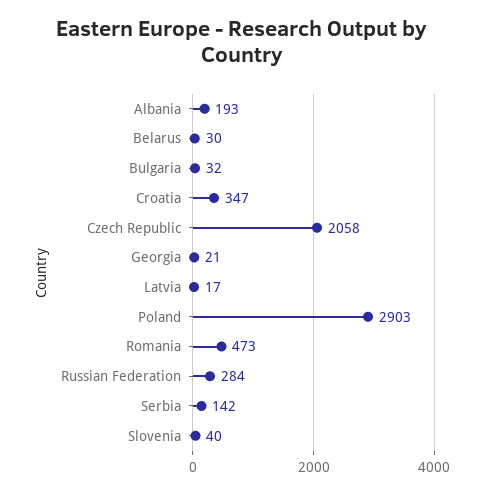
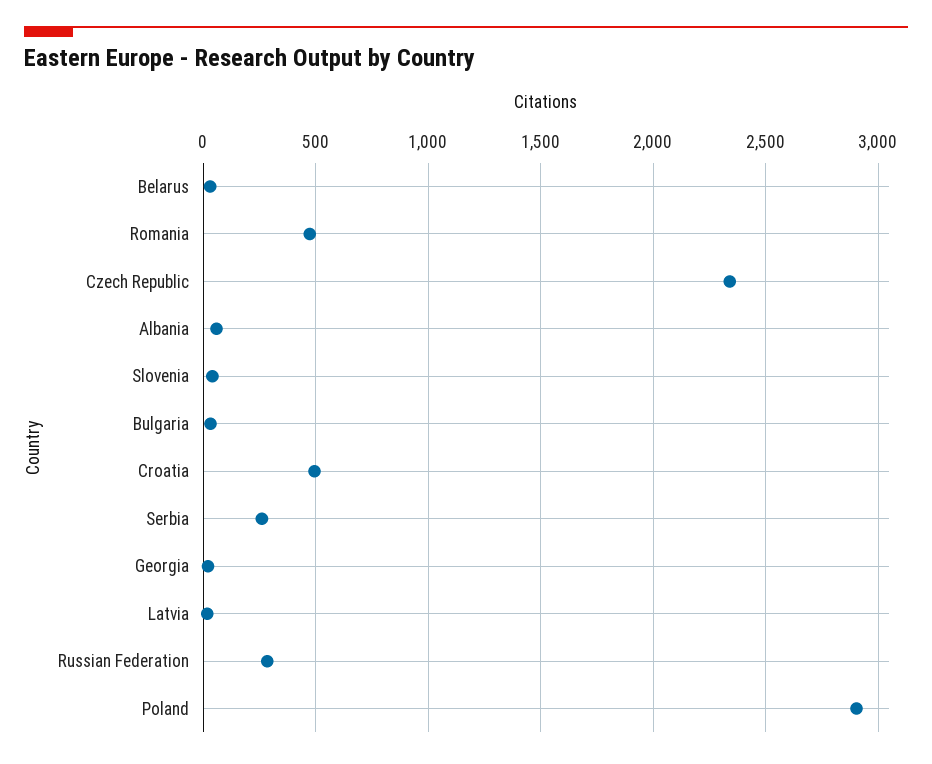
  {
-   "Albania": 193,
+   "Albania": 50,
    "Belarus": 30,
    "Bulgaria": 32,
-   "Croatia": 347,
+   "Croatia": 500,
-   "Czech Republic": 2058,
+   "Czech Republic": 2350,
    "Georgia": 21,
    "Latvia": 17,
    "Poland": 2903,
    "Romania": 473,
    "Russian Federation": 284,
-   "Serbia": 142,
+   "Serbia": 250,
    "Slovenia": 40
  }

